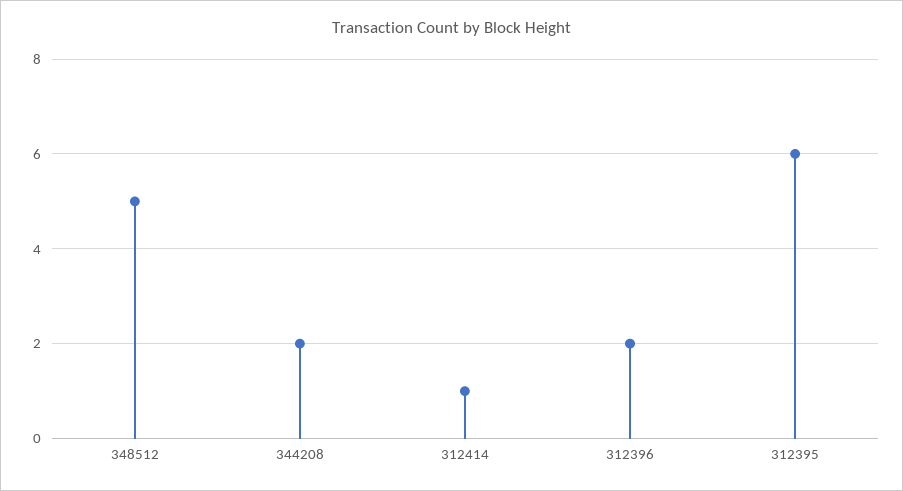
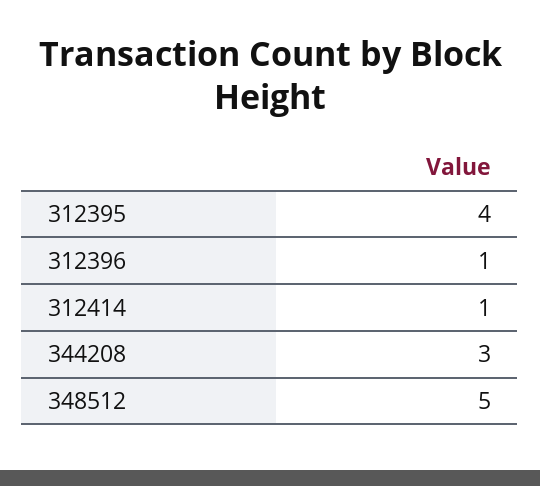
  {
    "348512": 5,
-   "344208": 2,
+   "344208": 3,
    "312414": 1,
-   "312396": 2,
+   "312396": 1,
-   "312395": 6
+   "312395": 4
  }

